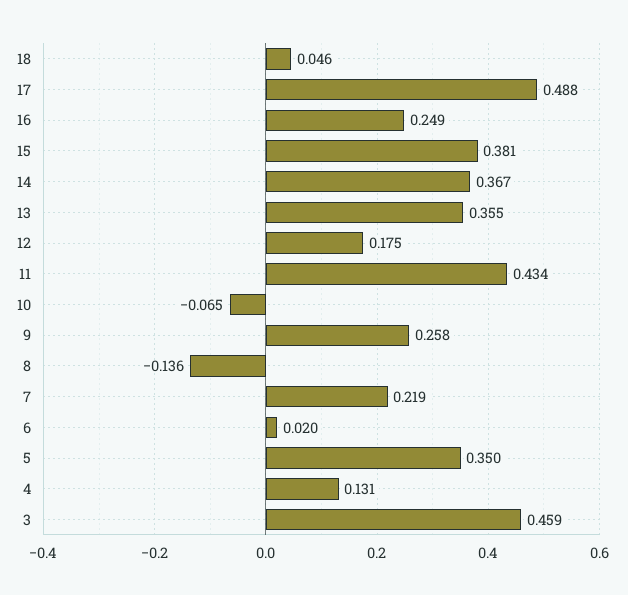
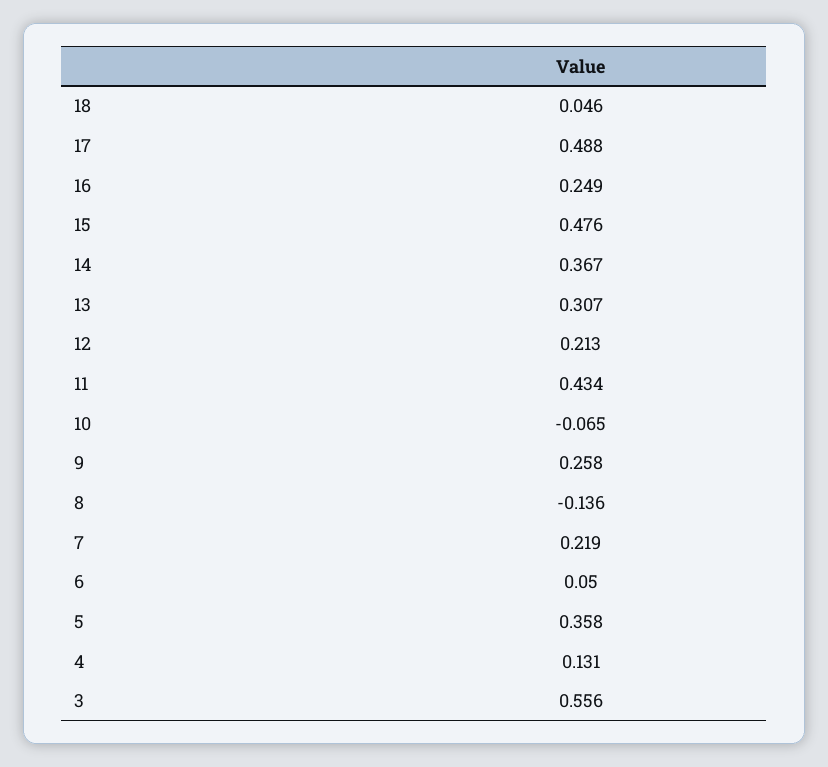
  {
    "18": 0.046,
    "17": 0.488,
    "16": 0.249,
-   "15": 0.381,
+   "15": 0.476,
    "14": 0.367,
-   "13": 0.355,
+   "13": 0.307,
-   "12": 0.175,
+   "12": 0.213,
    "11": 0.434,
    "10": -0.065,
    "9": 0.258,
    "8": -0.136,
    "7": 0.219,
-   "6": 0.02,
+   "6": 0.05,
-   "5": 0.35,
+   "5": 0.358,
    "4": 0.131,
-   "3": 0.459
+   "3": 0.556
  }

